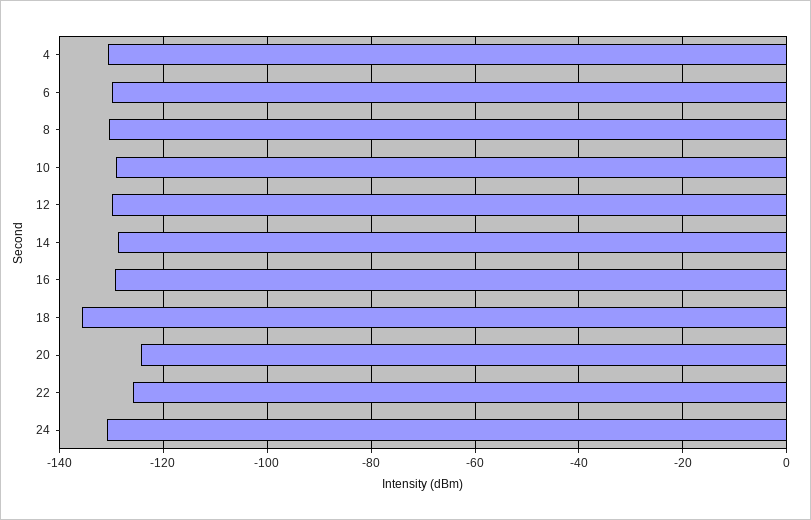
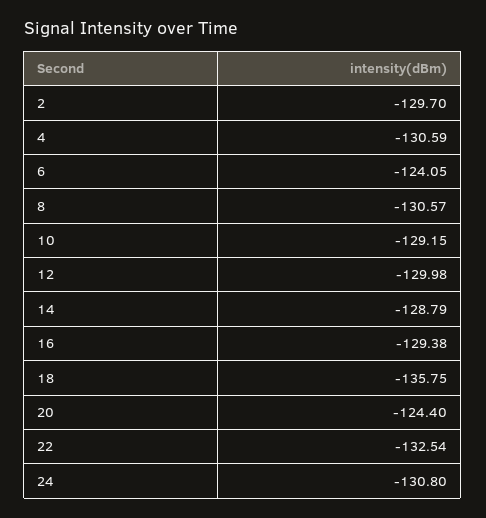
  {
    "4": -130.59,
-   "6": -130,
+   "6": -124.05,
    "8": -130.57,
    "10": -129.15,
    "12": -129.98,
    "14": -128.79,
    "16": -129.38,
    "18": -135.75,
    "20": -124.4,
-   "22": -126,
+   "22": -132.54,
-   "24": -130.8
+   "24": -130.8,
+   "2": -129.7
  }

